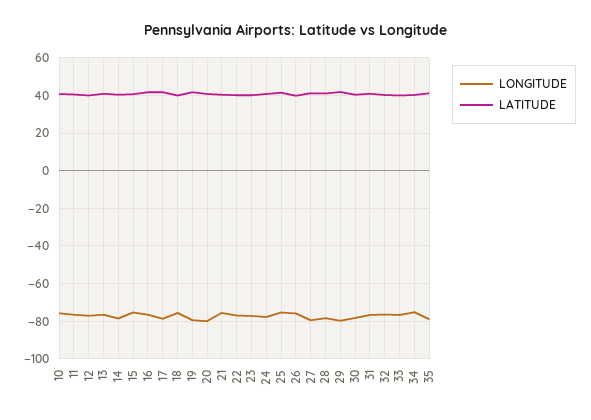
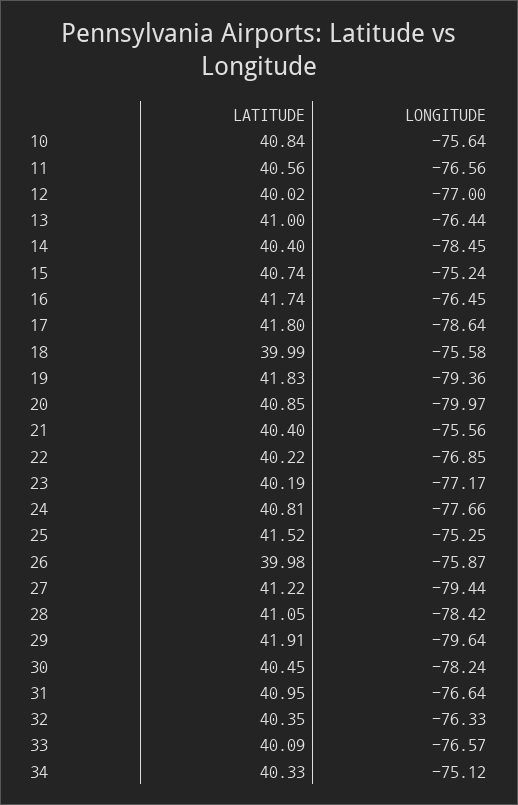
  {
    "LONGITUDE": {
      "10": -75.64,
      "11": -76.56,
      "12": -77,
      "13": -76.44,
      "14": -78.45,
      "15": -75.24,
      "16": -76.45,
      "17": -78.64,
      "18": -75.58,
      "19": -79.36,
      "20": -79.97,
      "21": -75.56,
      "22": -76.85,
      "23": -77.17,
      "24": -77.66,
      "25": -75.25,
      "26": -75.87,
      "27": -79.44,
      "28": -78.42,
      "29": -79.64,
      "30": -78.24,
      "31": -76.64,
      "32": -76.33,
      "33": -76.57,
-     "34": -75.12,
+     "34": -75.12
-     "35": -80
    },
    "LATITUDE": {
      "10": 40.84,
      "11": 40.56,
      "12": 40.02,
      "13": 41,
      "14": 40.4,
      "15": 40.74,
      "16": 41.74,
      "17": 41.8,
      "18": 39.99,
      "19": 41.83,
      "20": 40.85,
      "21": 40.4,
      "22": 40.22,
      "23": 40.19,
      "24": 40.81,
      "25": 41.52,
      "26": 39.98,
      "27": 41.22,
      "28": 41.05,
      "29": 41.91,
      "30": 40.45,
      "31": 40.95,
      "32": 40.35,
      "33": 40.09,
-     "34": 40.33,
+     "34": 40.33
-     "35": 40
    }
  }

